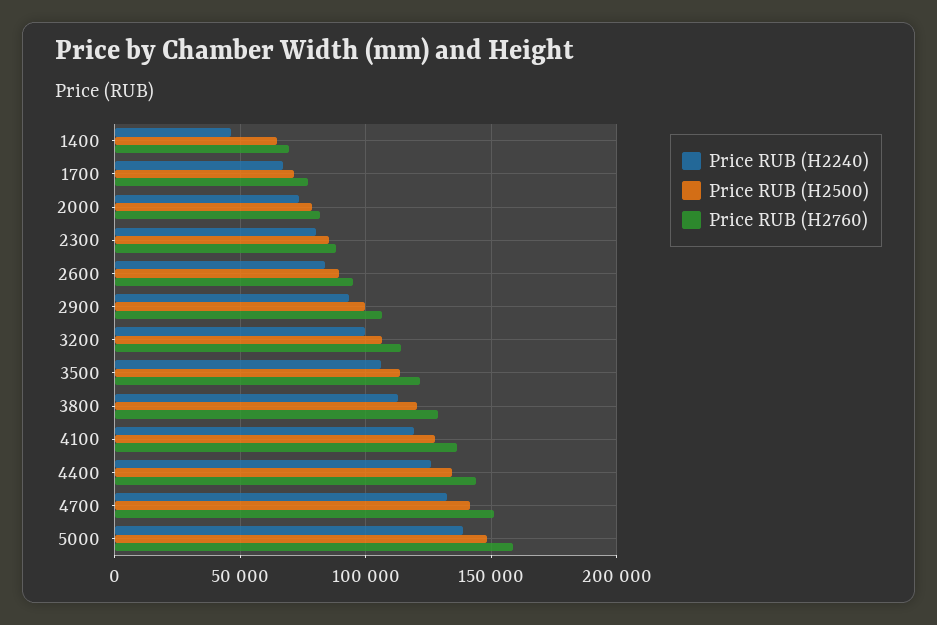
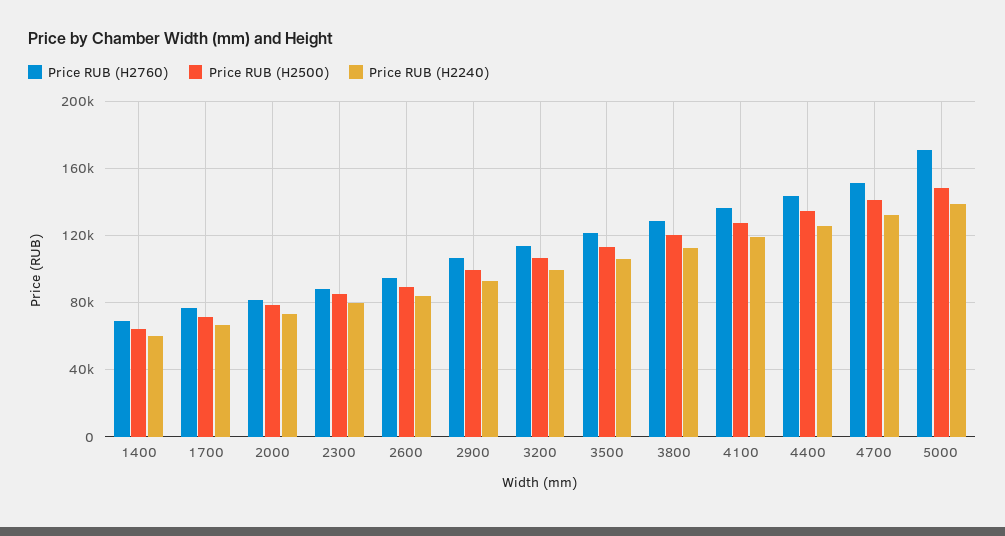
  {
    "Price RUB (H2240)": {
-     "1400": 45000,
+     "1400": 60000,
      "1700": 65000,
      "2000": 75000,
      "2300": 80000,
      "2600": 85000,
      "2900": 95000,
      "3200": 100000,
      "3500": 105000,
      "3800": 115000,
      "4100": 120000,
      "4400": 125000,
      "4700": 130000,
      "5000": 140000
    },
    "Price RUB (H2500)": {
      "1400": 65000,
      "1700": 70000,
      "2000": 80000,
      "2300": 85000,
      "2600": 90000,
      "2900": 100000,
      "3200": 105000,
      "3500": 115000,
      "3800": 120000,
      "4100": 125000,
      "4400": 135000,
      "4700": 140000,
      "5000": 150000
    },
    "Price RUB (H2760)": {
      "1400": 70000,
      "1700": 75000,
      "2000": 80000,
      "2300": 90000,
      "2600": 95000,
      "2900": 105000,
      "3200": 115000,
      "3500": 120000,
      "3800": 130000,
      "4100": 135000,
      "4400": 145000,
      "4700": 150000,
-     "5000": 160000
+     "5000": 170000
    }
  }

